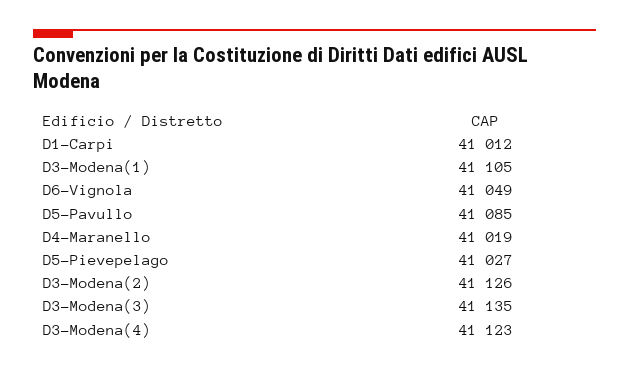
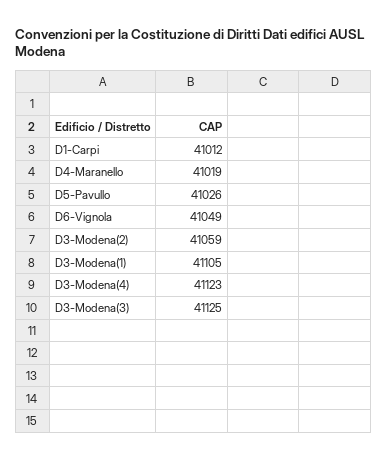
  {
    "D1-Carpi": 41012,
    "D3-Modena(1)": 41105,
    "D6-Vignola": 41049,
-   "D5-Pavullo": 41085,
+   "D5-Pavullo": 41026,
    "D4-Maranello": 41019,
-   "D5-Pievepelago": 41027,
-   "D3-Modena(2)": 41126,
+   "D3-Modena(2)": 41059,
-   "D3-Modena(3)": 41135,
+   "D3-Modena(3)": 41125,
    "D3-Modena(4)": 41123
  }

